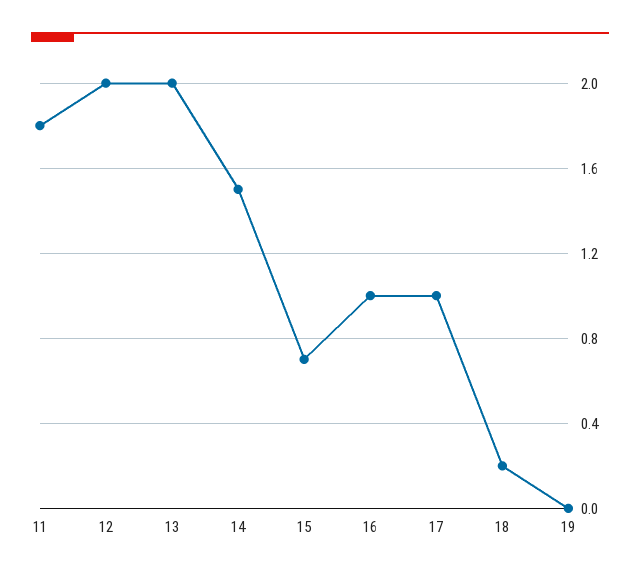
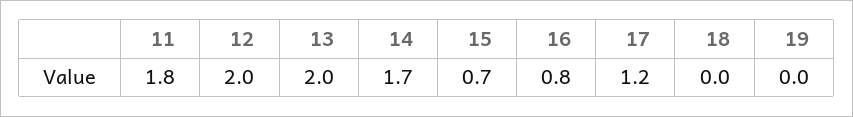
  {
    "11": 1.8,
    "12": 2,
    "13": 2,
-   "14": 1.5,
+   "14": 1.7,
    "15": 0.7,
-   "16": 1,
+   "16": 0.8,
-   "17": 1,
+   "17": 1.2,
-   "18": 0.2,
+   "18": 0,
    "19": 0
  }

